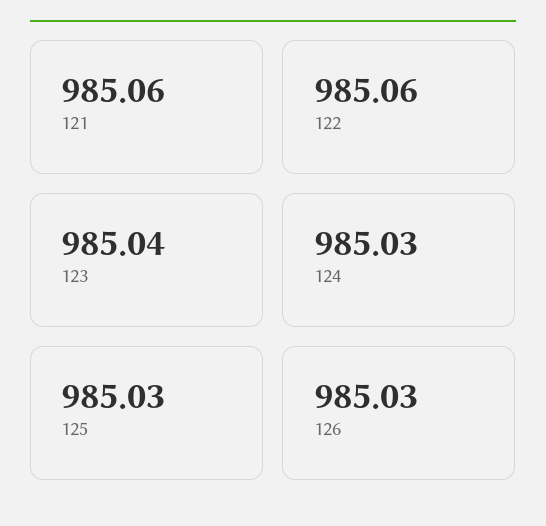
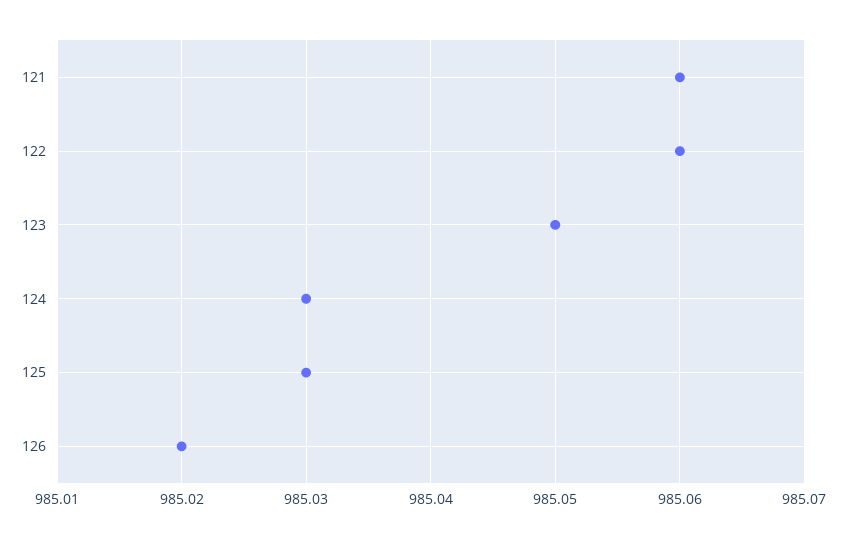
  {
    "121": 985.06,
    "122": 985.06,
-   "123": 985.04,
+   "123": 985.05,
    "124": 985.03,
    "125": 985.03,
-   "126": 985.03
+   "126": 985.02
  }

